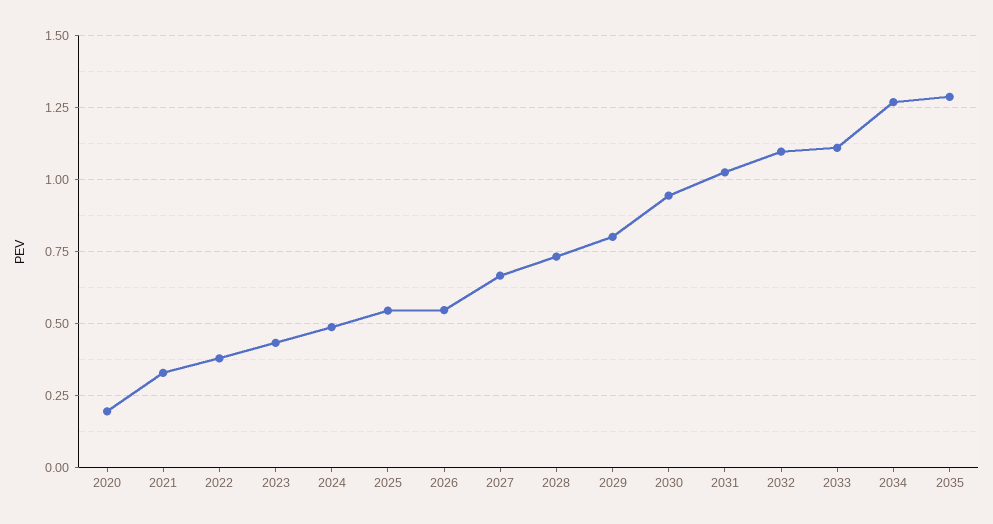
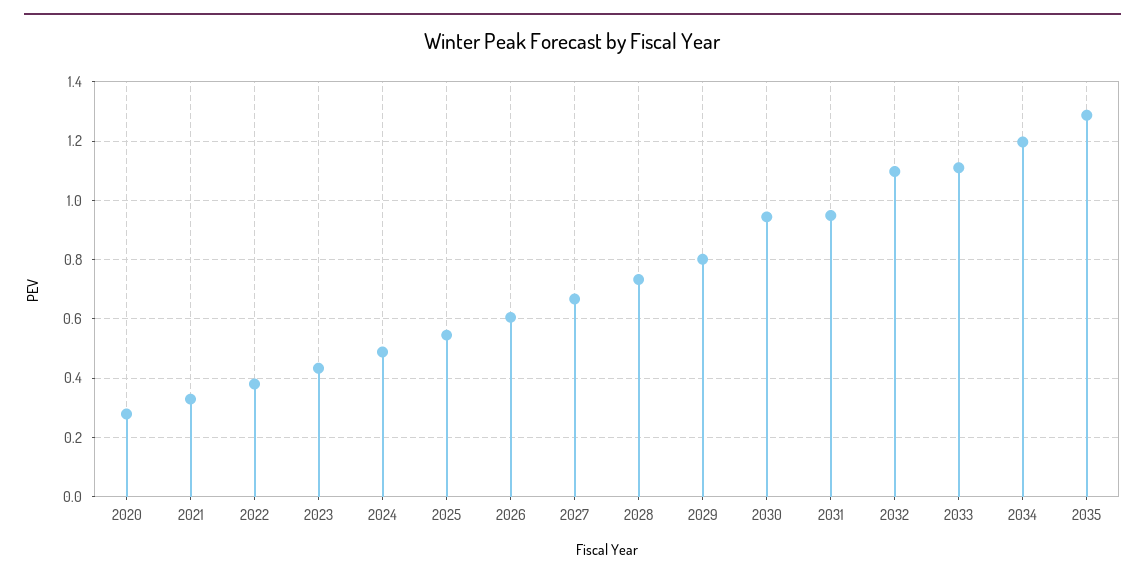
  {
-   "2020": 0.2,
+   "2020": 0.275,
    "2021": 0.325,
    "2022": 0.375,
    "2023": 0.425,
    "2024": 0.5,
    "2025": 0.55,
-   "2026": 0.55,
+   "2026": 0.6,
    "2027": 0.675,
    "2028": 0.725,
    "2029": 0.8,
    "2030": 0.95,
-   "2031": 1.025,
+   "2031": 0.95,
    "2032": 1.1,
    "2033": 1.1,
-   "2034": 1.275,
+   "2034": 1.2,
    "2035": 1.275
  }

